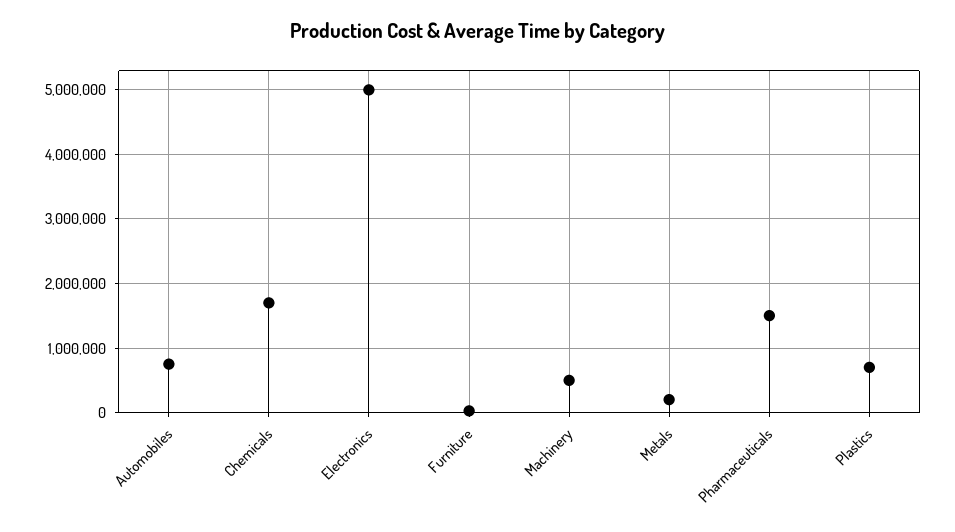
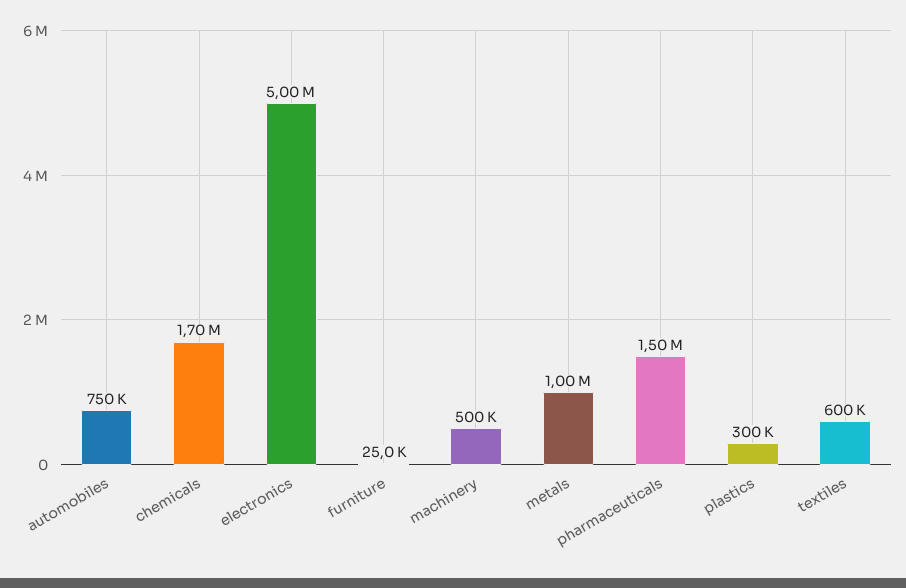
  {
    "Automobiles": 750000,
    "Chemicals": 1700000,
    "Electronics": 5000000,
    "Furniture": 25000,
    "Machinery": 500000,
-   "Metals": 200000,
+   "Metals": 1000000,
    "Pharmaceuticals": 1500000,
-   "Plastics": 700000
+   "Plastics": 300000,
+   "textiles": 600000
  }

